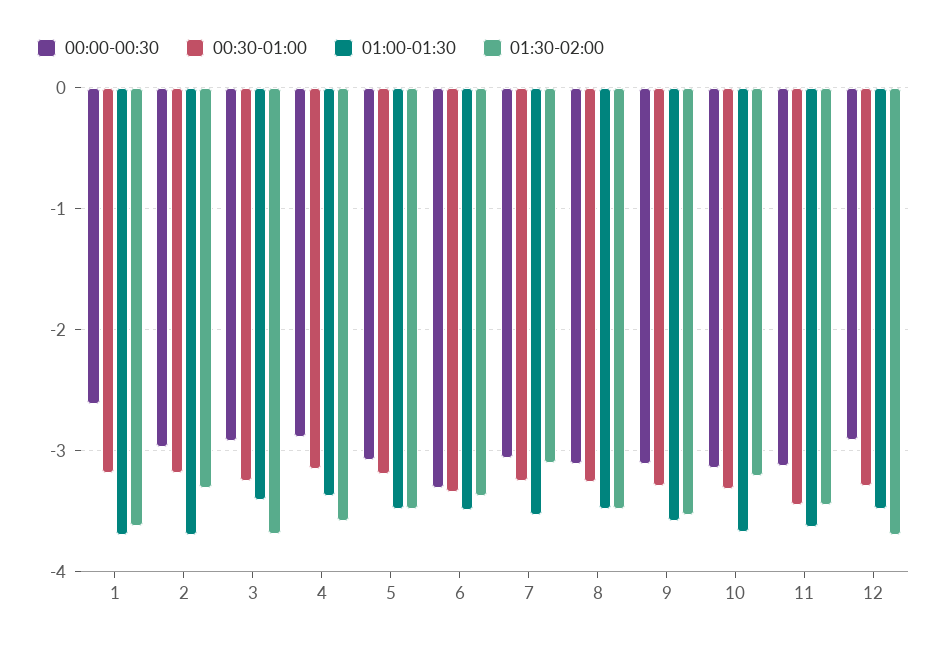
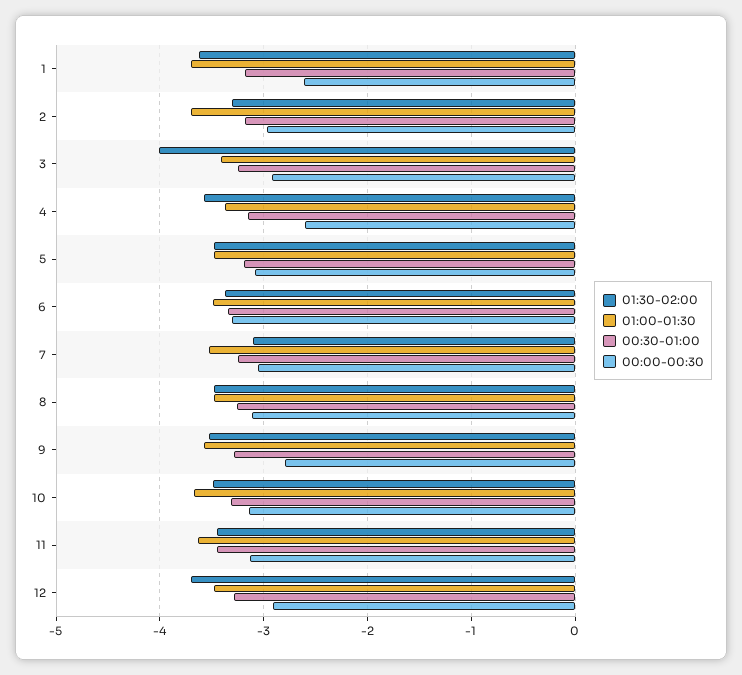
  {
    "00:00-00:30": {
      "1": -2.6,
      "2": -3,
      "3": -2.9,
-     "4": -2.9,
+     "4": -2.6,
      "5": -3.1,
      "6": -3.3,
      "7": -3.1,
      "8": -3.1,
-     "9": -3.1,
+     "9": -2.8,
      "10": -3.1,
      "11": -3.1,
      "12": -2.9
    },
    "00:30-01:00": {
      "1": -3.2,
      "2": -3.2,
      "3": -3.3,
      "4": -3.2,
      "5": -3.2,
      "6": -3.3,
      "7": -3.3,
      "8": -3.3,
      "9": -3.3,
      "10": -3.3,
      "11": -3.5,
      "12": -3.3
    },
    "01:00-01:30": {
      "1": -3.7,
      "2": -3.7,
      "3": -3.4,
      "4": -3.4,
      "5": -3.5,
      "6": -3.5,
      "7": -3.5,
      "8": -3.5,
      "9": -3.6,
      "10": -3.7,
      "11": -3.6,
      "12": -3.5
    },
    "01:30-02:00": {
      "1": -3.6,
      "2": -3.3,
-     "3": -3.7,
+     "3": -4,
      "4": -3.6,
      "5": -3.5,
      "6": -3.4,
      "7": -3.1,
      "8": -3.5,
      "9": -3.5,
-     "10": -3.2,
+     "10": -3.5,
      "11": -3.5,
      "12": -3.7
    }
  }

